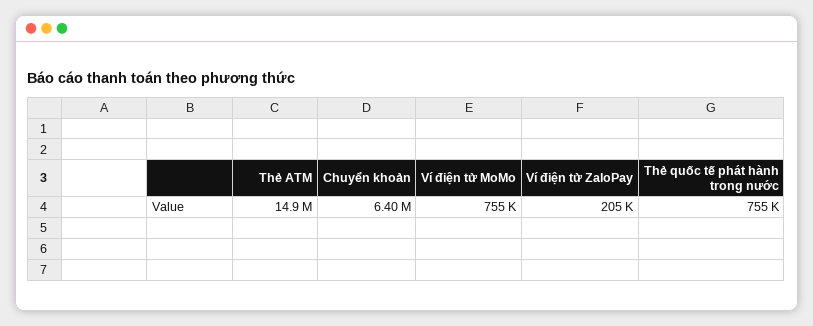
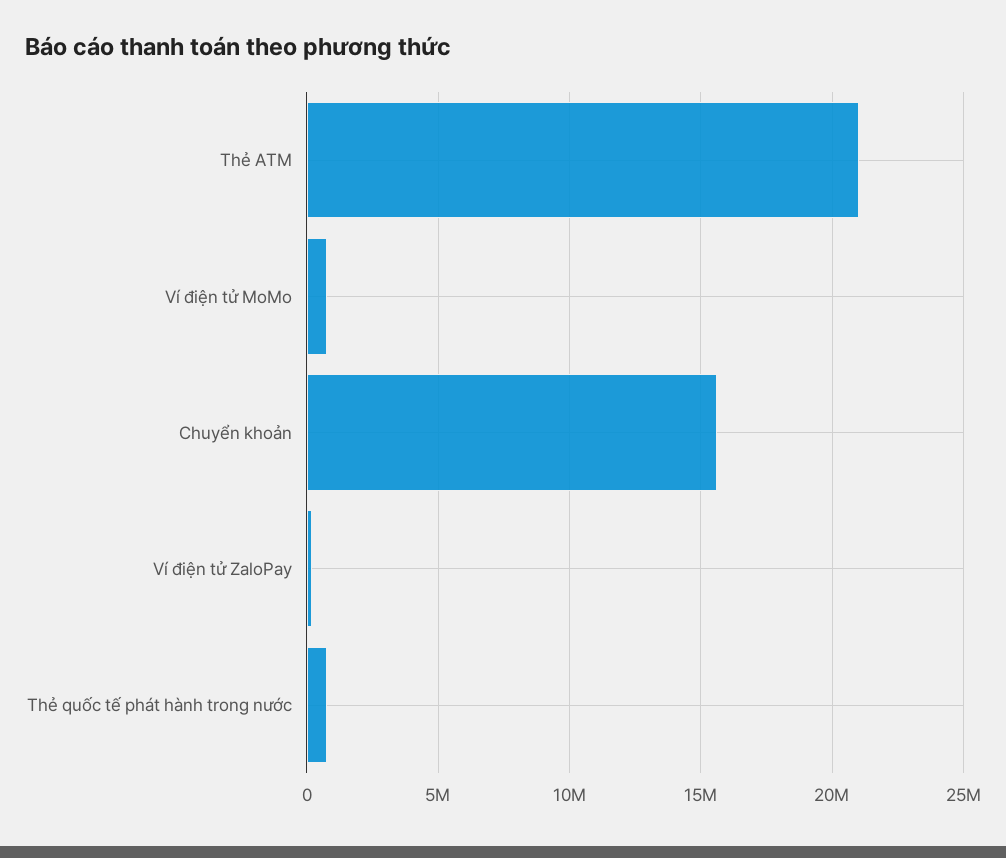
  {
-   "Thẻ ATM": 14900000,
+   "Thẻ ATM": 21000000,
-   "Chuyển khoản": 6400000,
+   "Chuyển khoản": 15500000,
    "Ví điện tử MoMo": 755000,
    "Ví điện tử ZaloPay": 205000,
    "Thẻ quốc tế phát hành trong nước": 755000
  }

